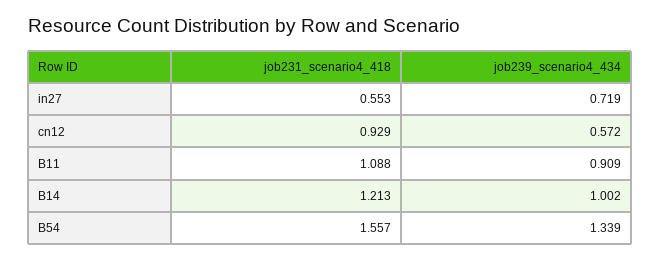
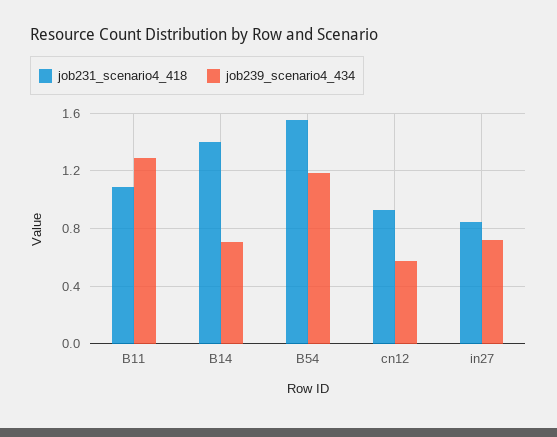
  {
    "job231_scenario4_418": {
-     "in27": 0.553,
+     "in27": 0.85,
      "cn12": 0.929,
      "B11": 1.088,
-     "B14": 1.213,
+     "B14": 1.4,
      "B54": 1.557
    },
    "job239_scenario4_434": {
      "in27": 0.719,
      "cn12": 0.572,
-     "B11": 0.909,
+     "B11": 1.3,
-     "B14": 1.002,
+     "B14": 0.7,
-     "B54": 1.339
+     "B54": 1.2
    }
  }

